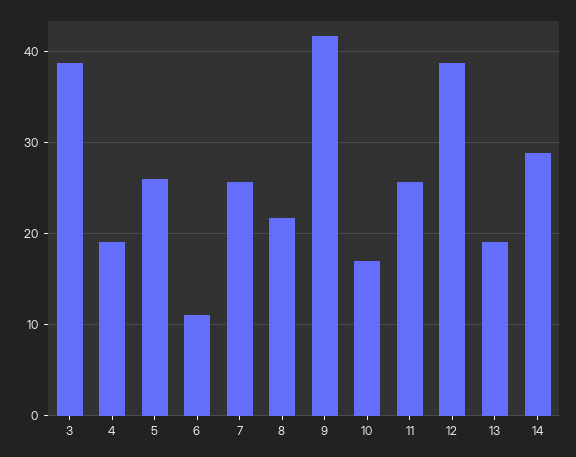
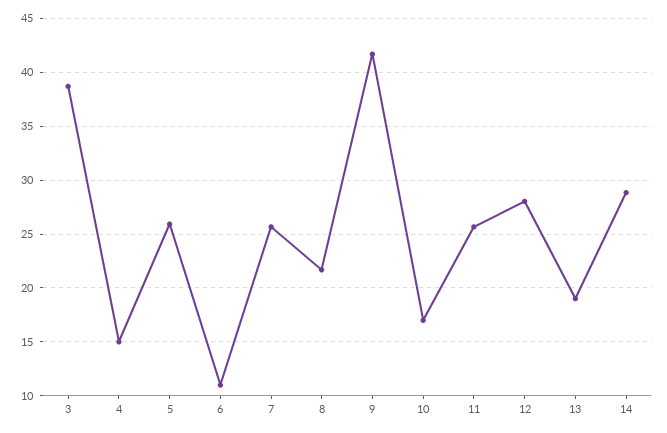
  {
    "3": 39,
-   "4": 19,
+   "4": 15,
    "5": 26,
    "6": 11,
    "7": 26,
    "8": 22,
    "9": 42,
    "10": 17,
    "11": 26,
-   "12": 39,
+   "12": 28,
    "13": 19,
    "14": 29
  }

